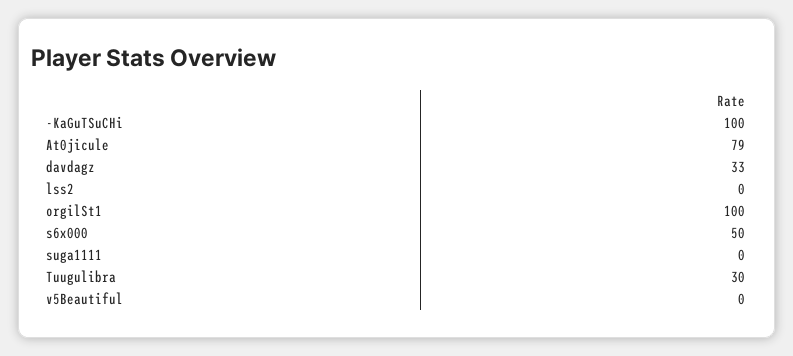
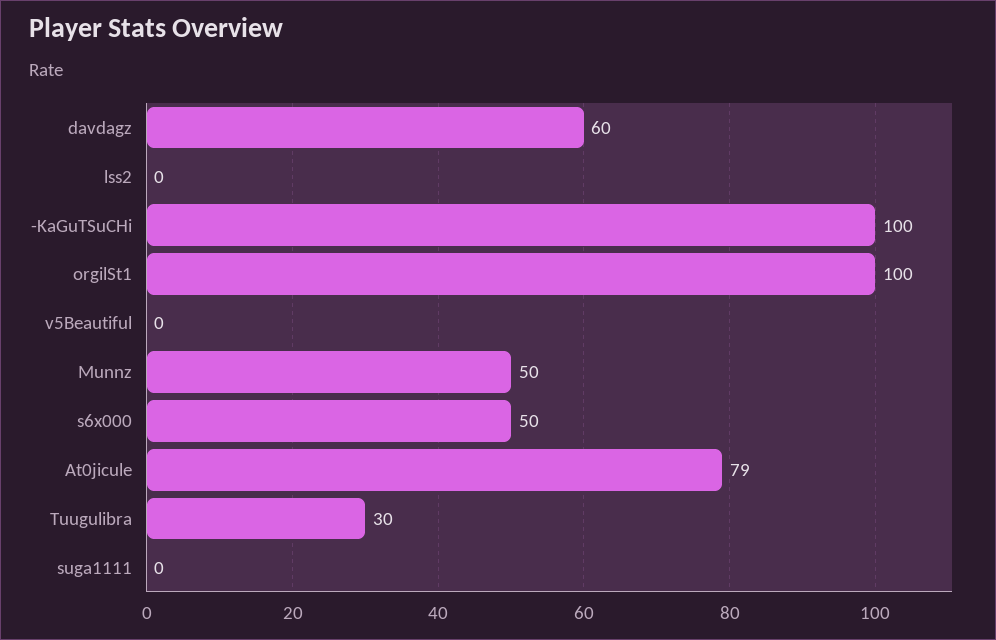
  {
    "-KaGuTSuCHi": 100,
    "At0jicule": 79,
-   "davdagz": 33,
+   "davdagz": 60,
    "lss2": 0,
    "orgilSt1": 100,
    "s6x000": 50,
    "suga1111": 0,
    "Tuugulibra": 30,
-   "v5Beautiful": 0
+   "v5Beautiful": 0,
+   "Munnz": 50
  }

